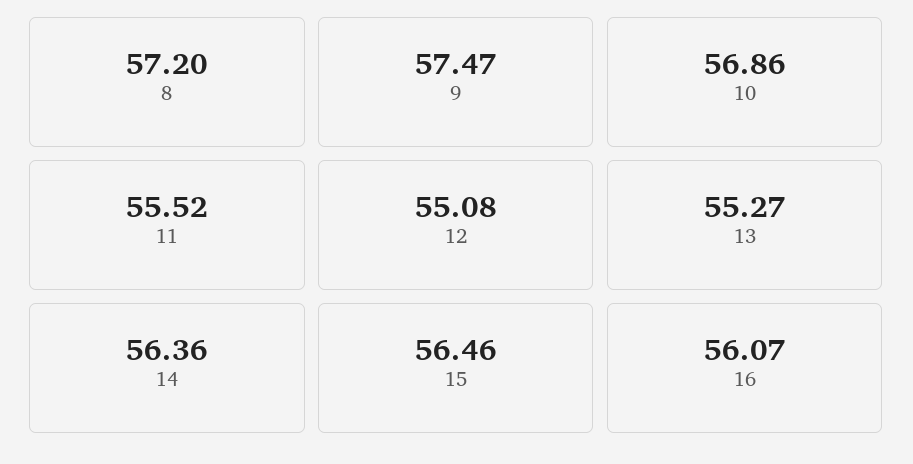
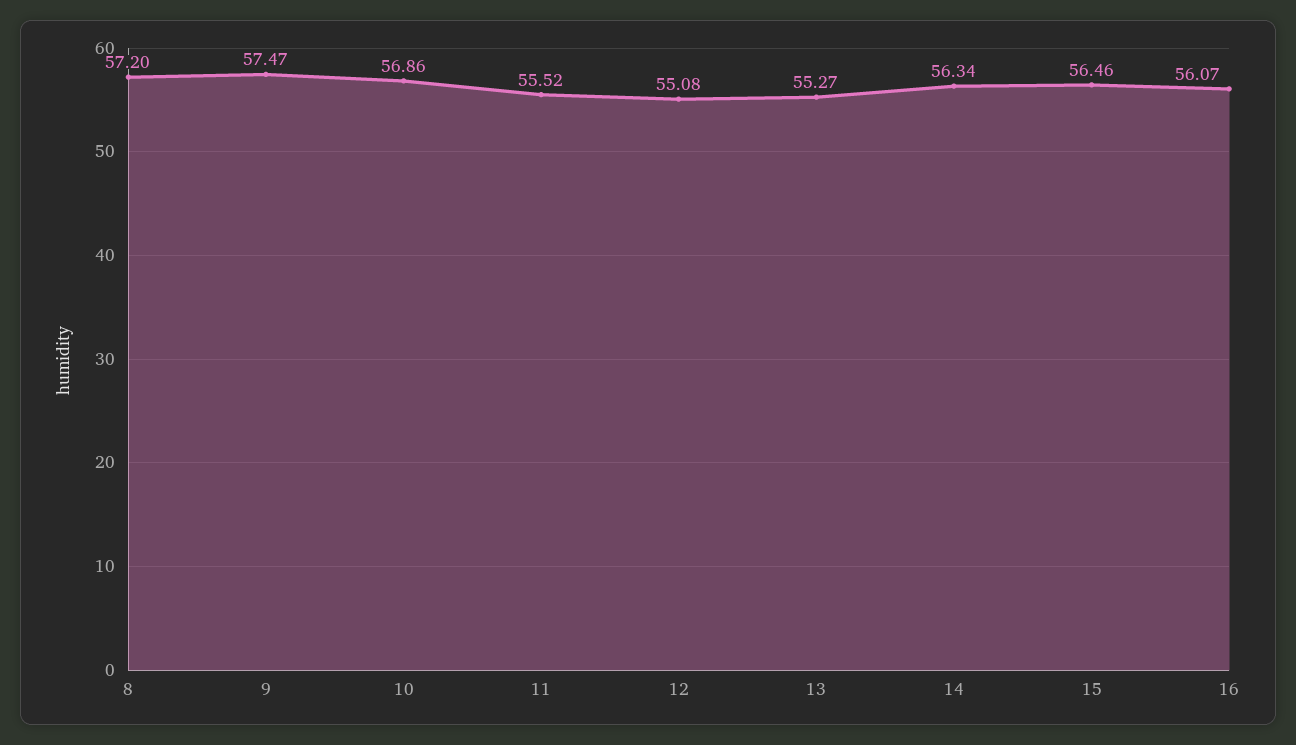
  {
    "8": 57.2,
    "9": 57.47,
    "10": 56.86,
    "11": 55.52,
    "12": 55.08,
    "13": 55.27,
-   "14": 56.36,
+   "14": 56.34,
    "15": 56.46,
    "16": 56.07
  }

